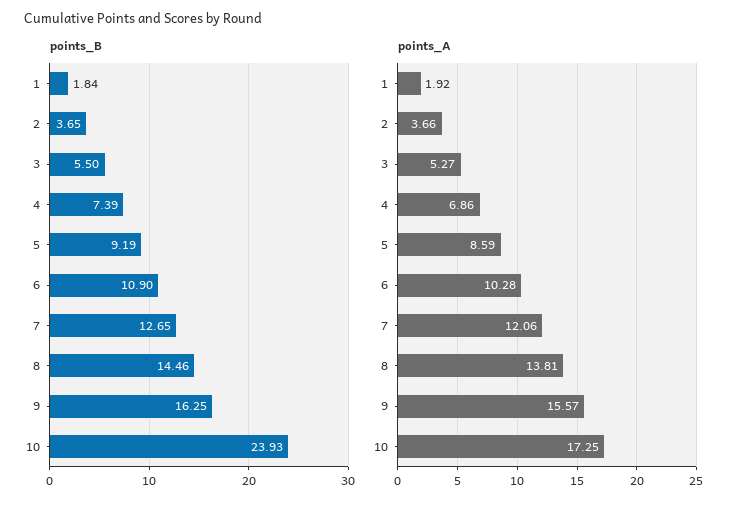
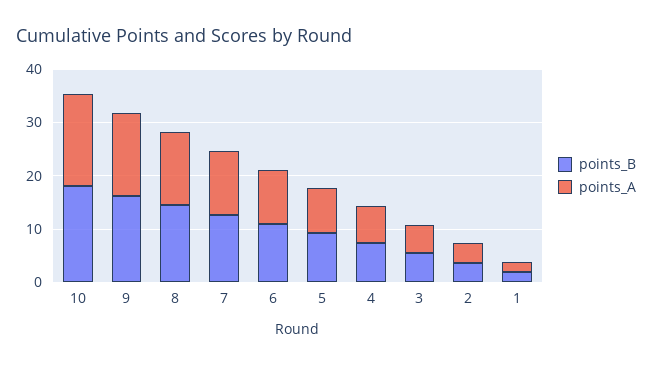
  {
    "points_B": {
      "1": 1.84,
      "2": 3.65,
      "3": 5.5,
      "4": 7.39,
      "5": 9.19,
      "6": 10.9,
      "7": 12.65,
      "8": 14.46,
      "9": 16.25,
-     "10": 23.93
+     "10": 18
    },
    "points_A": {
      "1": 1.92,
      "2": 3.66,
      "3": 5.27,
      "4": 6.86,
      "5": 8.59,
      "6": 10.28,
      "7": 12.06,
      "8": 13.81,
      "9": 15.57,
      "10": 17.25
    }
  }

